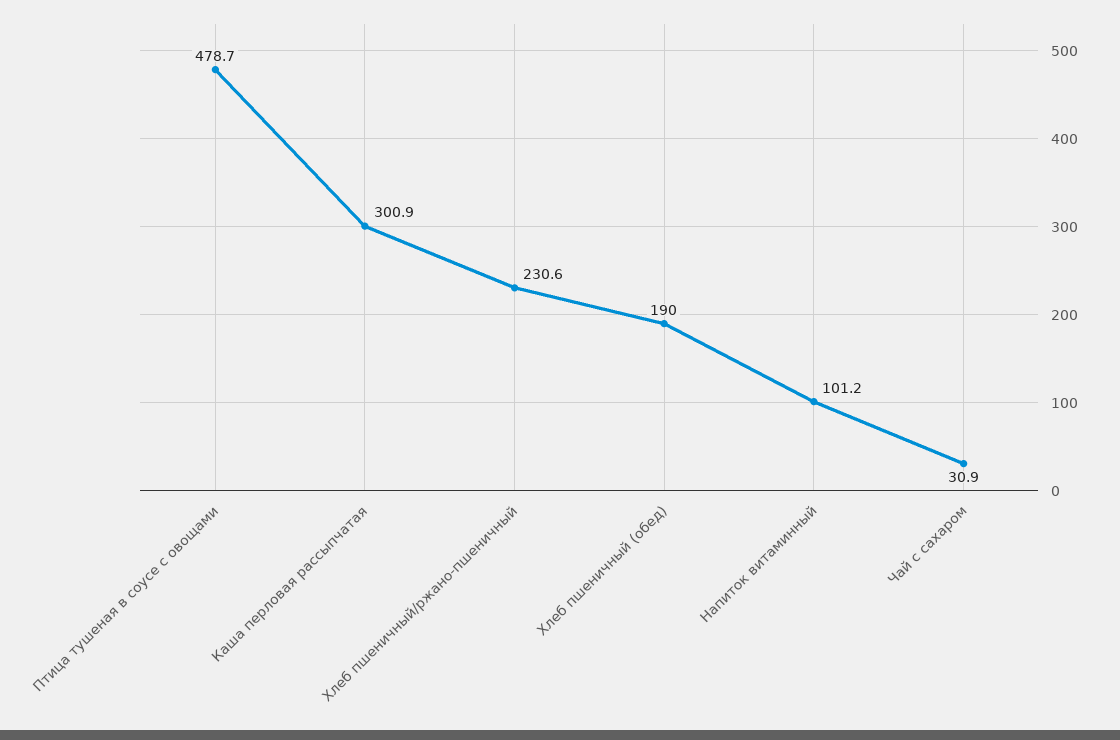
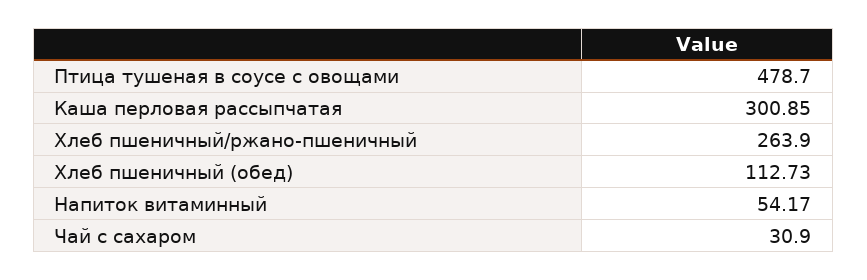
  {
    "Птица тушеная в соусе с овощами": 478.7,
    "Каша перловая рассыпчатая": 300.85,
-   "Хлеб пшеничный/ржано-пшеничный": 230.6,
+   "Хлеб пшеничный/ржано-пшеничный": 263.9,
-   "Хлеб пшеничный (обед)": 190,
+   "Хлеб пшеничный (обед)": 112.73,
-   "Напиток витаминный": 101.2,
+   "Напиток витаминный": 54.17,
    "Чай с сахаром": 30.9
  }

